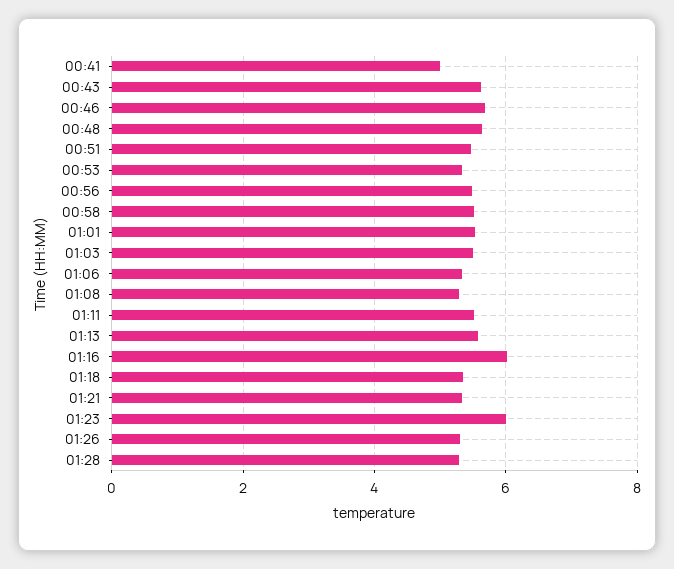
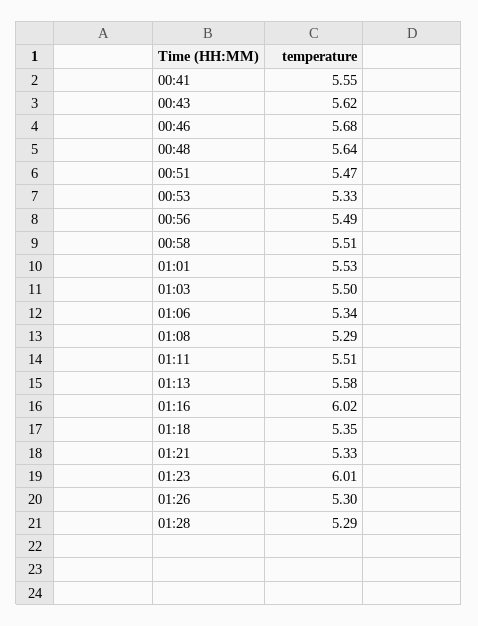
  {
-   "00:41": 5,
+   "00:41": 5.55,
    "00:43": 5.62,
    "00:46": 5.68,
    "00:48": 5.64,
    "00:51": 5.47,
    "00:53": 5.33,
    "00:56": 5.49,
    "00:58": 5.51,
    "01:01": 5.53,
    "01:03": 5.5,
    "01:06": 5.34,
    "01:08": 5.29,
    "01:11": 5.51,
    "01:13": 5.58,
    "01:16": 6.02,
    "01:18": 5.35,
    "01:21": 5.33,
    "01:23": 6.01,
    "01:26": 5.3,
    "01:28": 5.29
  }

